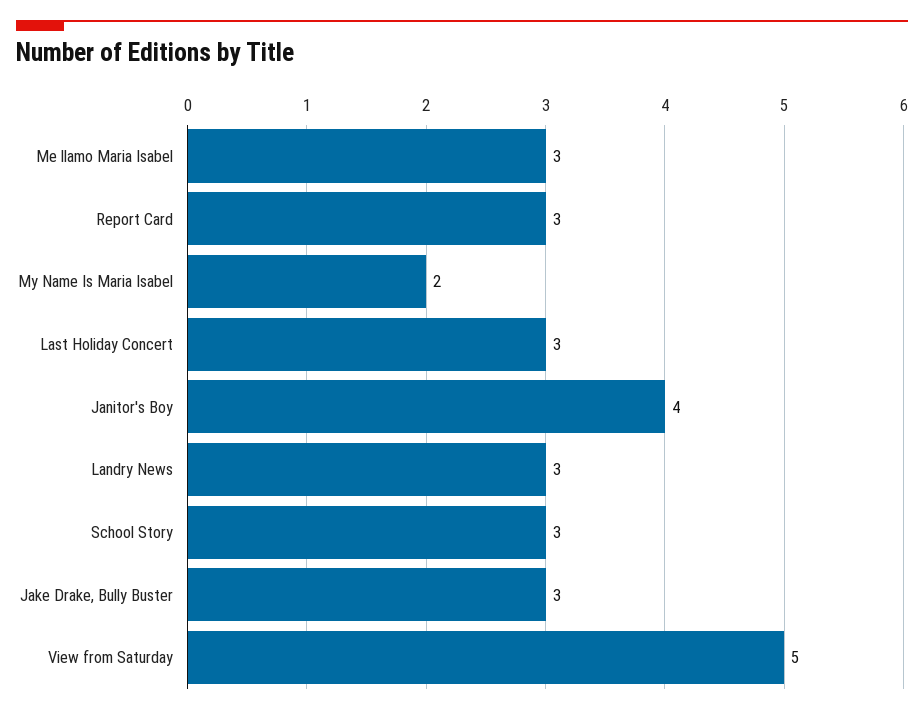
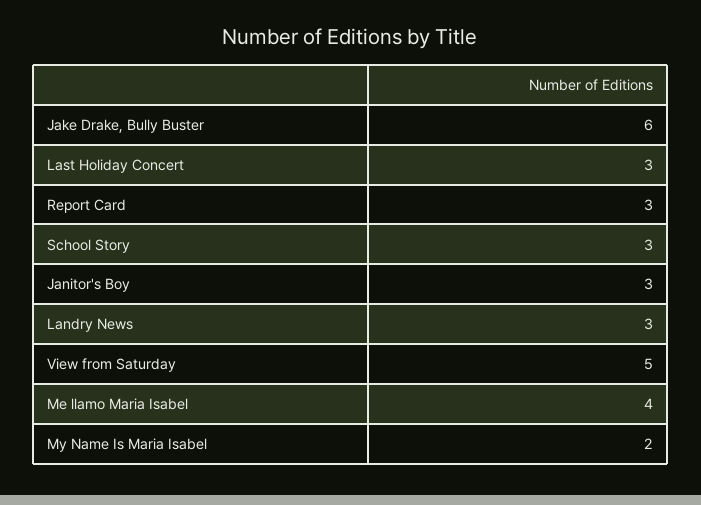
  {
-   "Me llamo Maria Isabel": 3,
+   "Me llamo Maria Isabel": 4,
    "Report Card": 3,
    "My Name Is Maria Isabel": 2,
    "Last Holiday Concert": 3,
-   "Janitor's Boy": 4,
+   "Janitor's Boy": 3,
    "Landry News": 3,
    "School Story": 3,
-   "Jake Drake, Bully Buster": 3,
+   "Jake Drake, Bully Buster": 6,
    "View from Saturday": 5
  }

